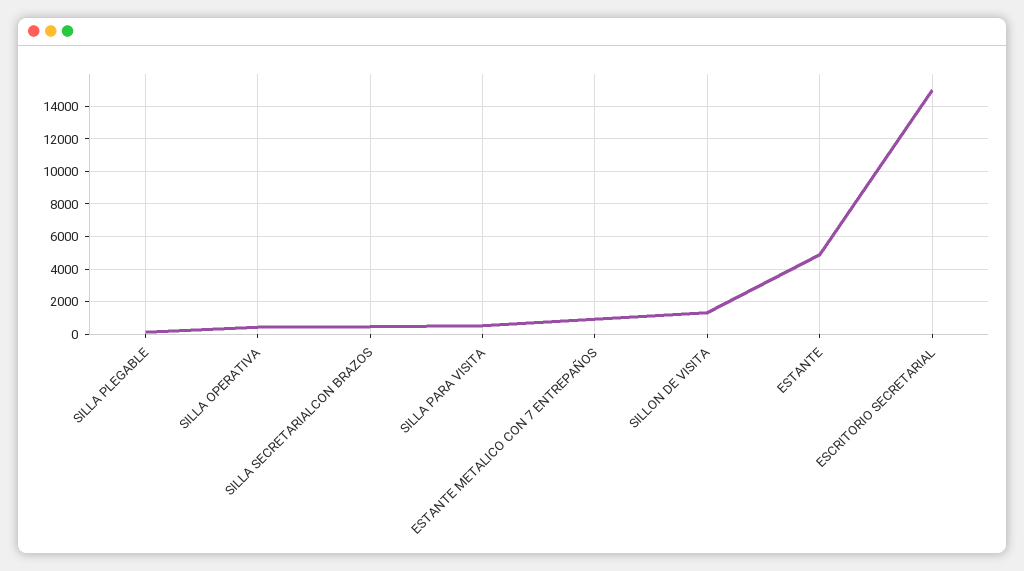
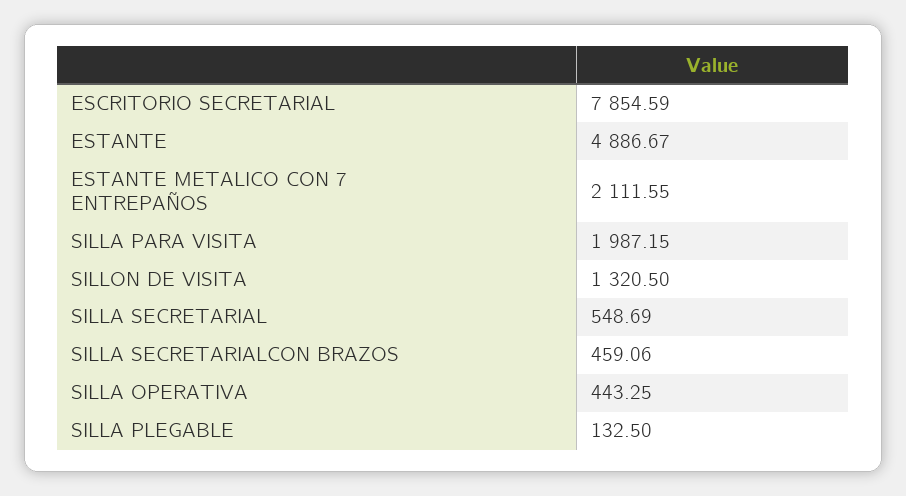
  {
    "SILLA PLEGABLE": 132.5,
    "SILLA OPERATIVA": 443.25,
    "SILLA SECRETARIALCON BRAZOS": 459.06,
-   "SILLA PARA VISITA": 500,
+   "SILLA PARA VISITA": 1987.15,
-   "ESTANTE METALICO CON 7 ENTREPAÑOS": 1000,
+   "ESTANTE METALICO CON 7 ENTREPAÑOS": 2111.55,
    "SILLON DE VISITA": 1320.5,
    "ESTANTE": 4886.67,
-   "ESCRITORIO SECRETARIAL": 15000
+   "ESCRITORIO SECRETARIAL": 7854.59,
+   "SILLA SECRETARIAL": 548.69
  }

